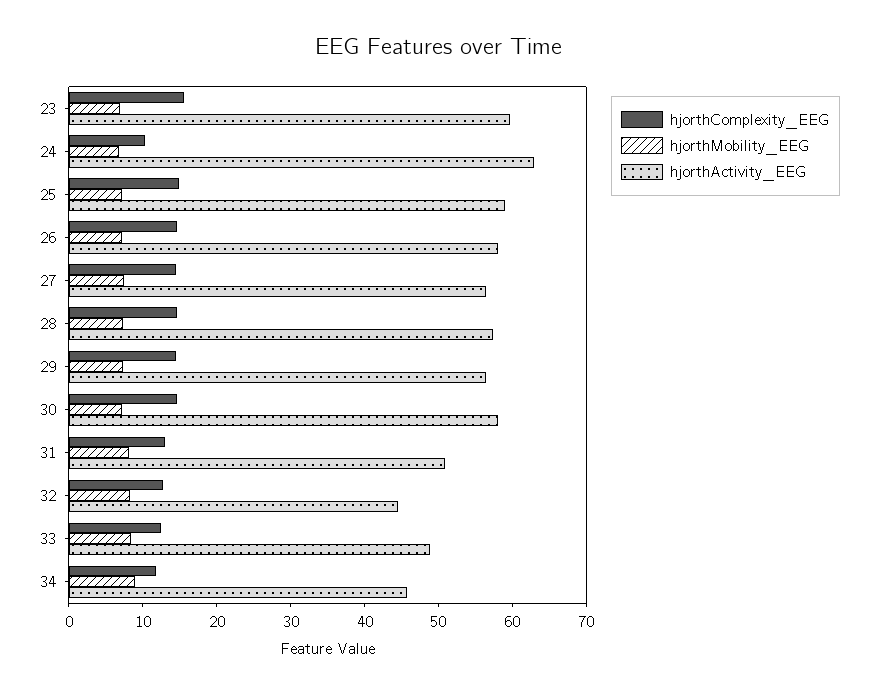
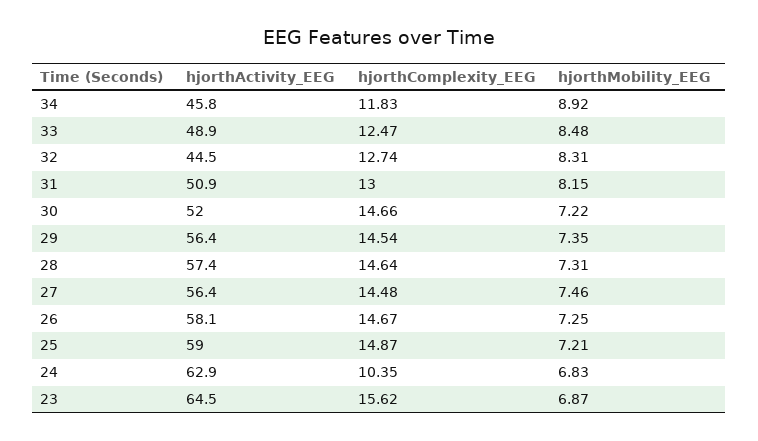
  {
    "hjorthComplexity_EEG": {
      "23": 15.62,
      "24": 10.35,
      "25": 14.87,
      "26": 14.67,
      "27": 14.48,
      "28": 14.64,
      "29": 14.54,
      "30": 14.66,
      "31": 13,
      "32": 12.74,
      "33": 12.47,
      "34": 11.83
    },
    "hjorthMobility_EEG": {
      "23": 6.87,
      "24": 6.83,
      "25": 7.21,
      "26": 7.25,
      "27": 7.46,
      "28": 7.31,
      "29": 7.35,
      "30": 7.22,
      "31": 8.15,
      "32": 8.31,
      "33": 8.48,
      "34": 8.92
    },
    "hjorthActivity_EEG": {
-     "23": 60,
+     "23": 64.5,
      "24": 62.9,
      "25": 59,
      "26": 58.1,
      "27": 56.4,
      "28": 57.4,
      "29": 56.4,
-     "30": 58,
+     "30": 52,
      "31": 50.9,
      "32": 44.5,
      "33": 48.9,
      "34": 45.8
    }
  }

